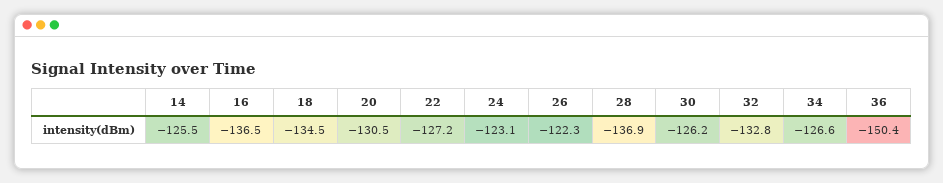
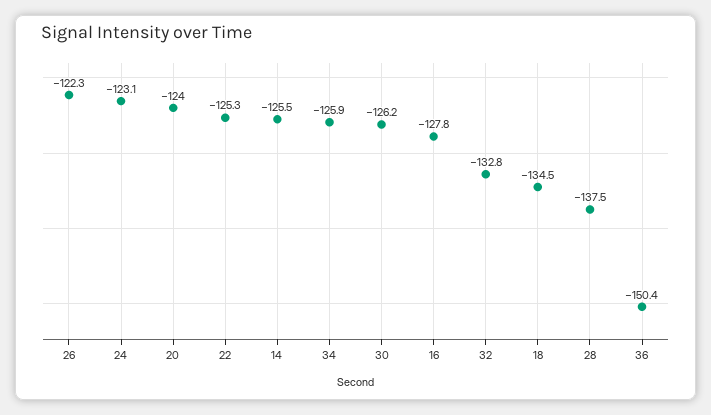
  {
    "14": -125.5,
-   "16": -136.5,
+   "16": -127.8,
    "18": -134.5,
-   "20": -130.5,
+   "20": -124,
-   "22": -127.2,
+   "22": -125.3,
    "24": -123.1,
    "26": -122.3,
-   "28": -136.9,
+   "28": -137.5,
    "30": -126.2,
    "32": -132.8,
-   "34": -126.6,
+   "34": -125.9,
    "36": -150.4
  }

